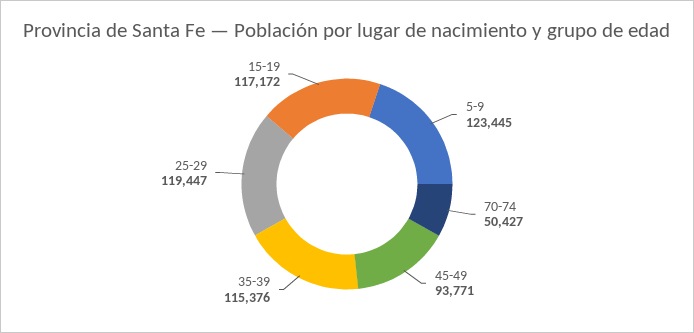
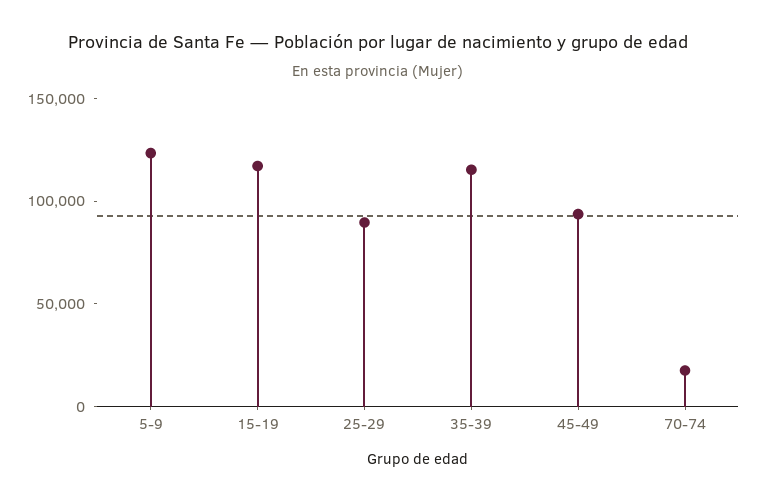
  {
    "5-9": 123445,
-   "70-74": 50427,
+   "70-74": 20000,
    "45-49": 93771,
    "35-39": 115376,
-   "25-29": 119447,
+   "25-29": 90000,
    "15-19": 117172
  }

